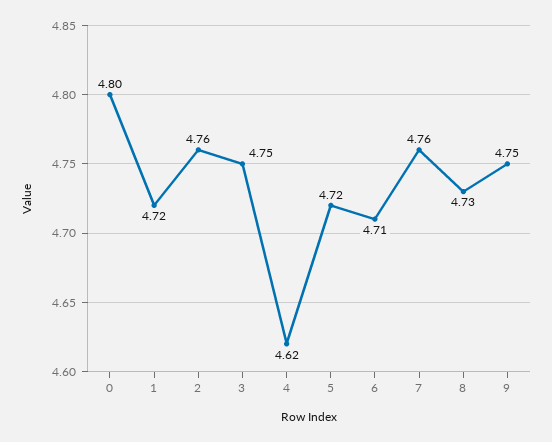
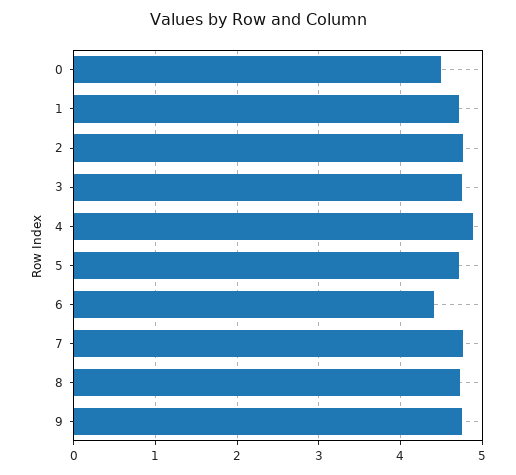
  {
-   "0": 4.8,
+   "0": 4.5,
    "1": 4.72,
    "2": 4.76,
    "3": 4.75,
-   "4": 4.62,
+   "4": 4.9,
    "5": 4.72,
-   "6": 4.71,
+   "6": 4.4,
    "7": 4.76,
    "8": 4.73,
    "9": 4.75
  }

